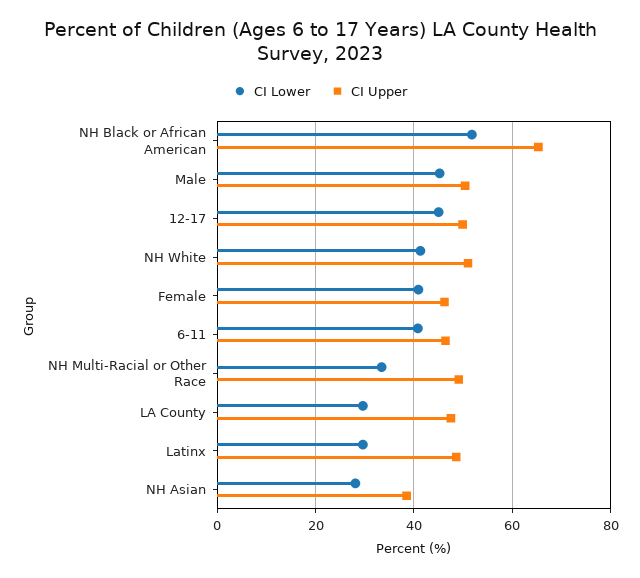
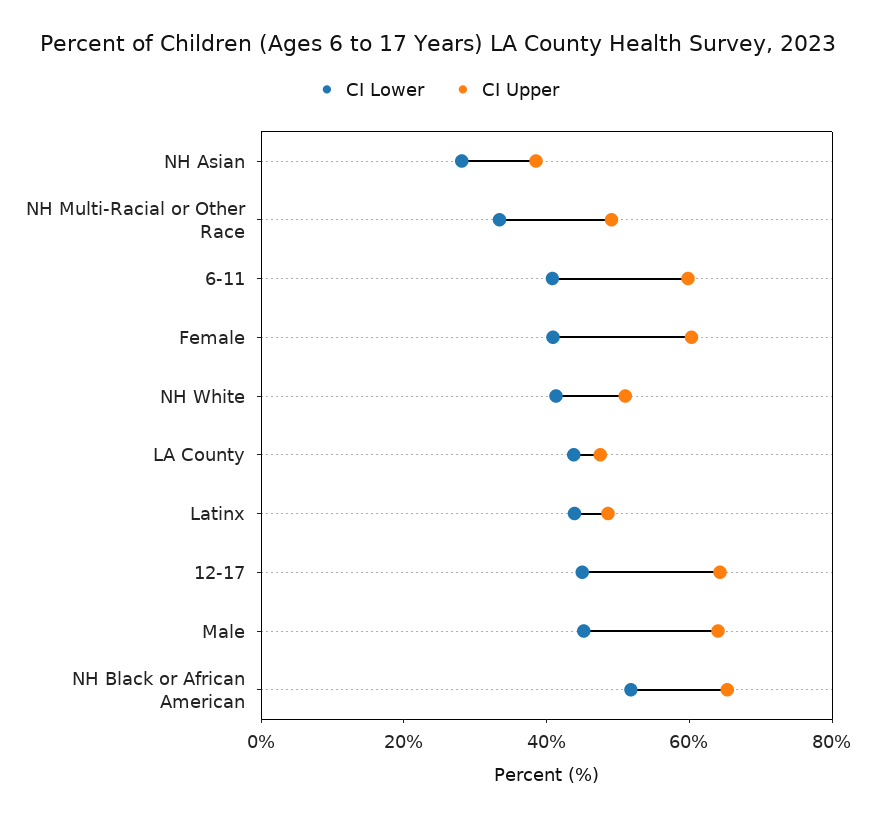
  {
    "CI Lower": {
      "NH Black or African American": 52,
      "Male": 46,
      "12-17": 46,
      "NH White": 42,
      "Female": 40,
      "6-11": 40,
      "NH Multi-Racial or Other Race": 34,
-     "LA County": 30,
+     "LA County": 45,
-     "Latinx": 30,
+     "Latinx": 45,
      "NH Asian": 28
    },
    "CI Upper": {
      "NH Black or African American": 66,
-     "Male": 50,
+     "Male": 65,
-     "12-17": 50,
+     "12-17": 65,
      "NH White": 52,
-     "Female": 46,
+     "Female": 60,
-     "6-11": 46,
+     "6-11": 60,
      "NH Multi-Racial or Other Race": 50,
      "LA County": 48,
      "Latinx": 48,
      "NH Asian": 38
    }
  }

